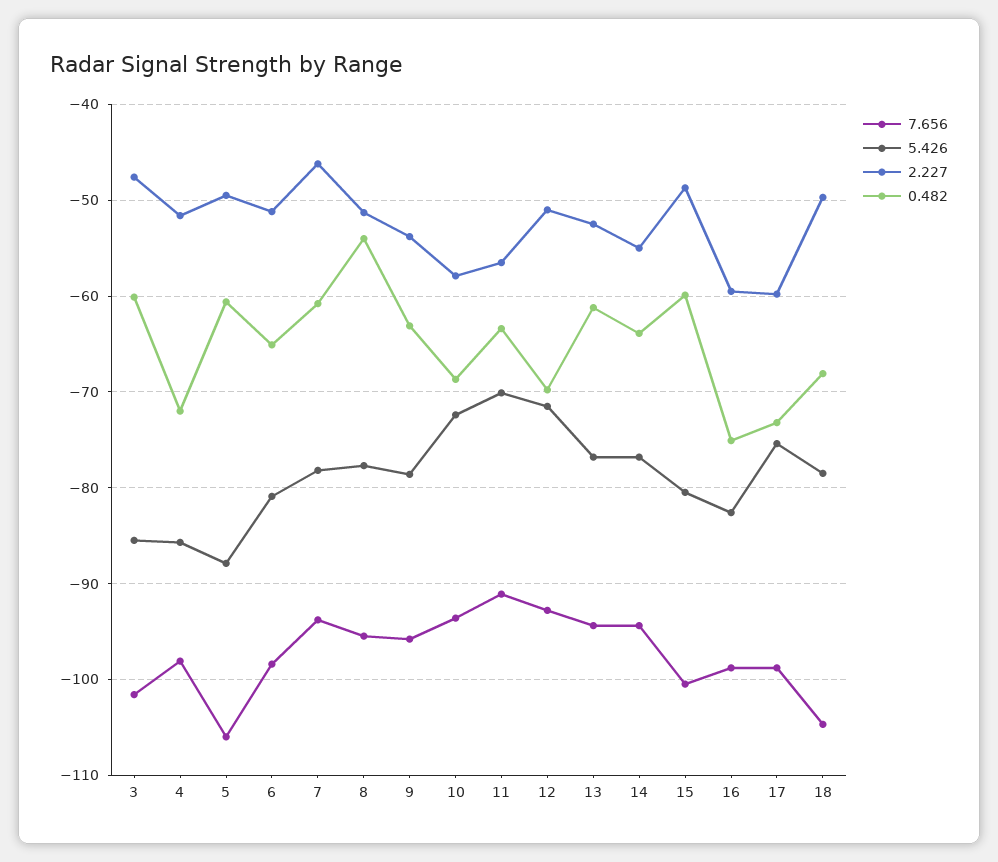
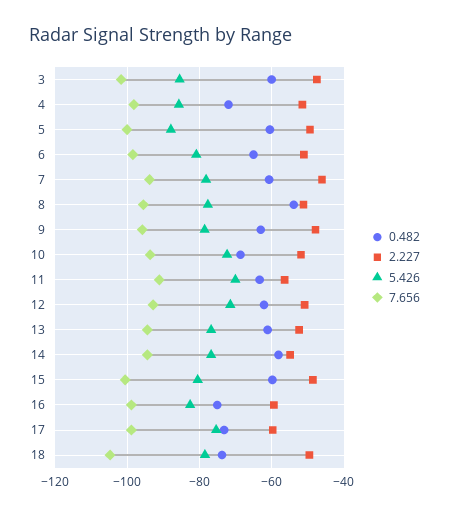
  {
    "7.656": {
      "3": -102,
      "4": -98,
-     "5": -106,
+     "5": -100,
      "6": -98,
      "7": -94,
      "8": -96,
      "9": -96,
      "10": -94,
      "11": -91,
      "12": -93,
      "13": -94,
      "14": -94,
      "15": -101,
      "16": -99,
      "17": -99,
      "18": -105
    },
    "5.426": {
      "3": -86,
      "4": -86,
      "5": -88,
      "6": -81,
      "7": -78,
      "8": -78,
      "9": -79,
      "10": -72,
      "11": -70,
      "12": -72,
      "13": -77,
      "14": -77,
      "15": -81,
      "16": -83,
      "17": -75,
      "18": -79
    },
    "2.227": {
      "3": -48,
      "4": -52,
      "5": -50,
      "6": -51,
      "7": -46,
      "8": -51,
-     "9": -54,
+     "9": -48,
-     "10": -58,
+     "10": -52,
      "11": -57,
      "12": -51,
      "13": -53,
      "14": -55,
      "15": -49,
      "16": -60,
      "17": -60,
      "18": -50
    },
    "0.482": {
      "3": -60,
      "4": -72,
      "5": -61,
      "6": -65,
      "7": -61,
      "8": -54,
      "9": -63,
      "10": -69,
      "11": -63,
-     "12": -70,
+     "12": -62,
      "13": -61,
-     "14": -64,
+     "14": -58,
      "15": -60,
      "16": -75,
      "17": -73,
-     "18": -68
+     "18": -74
    }
  }

